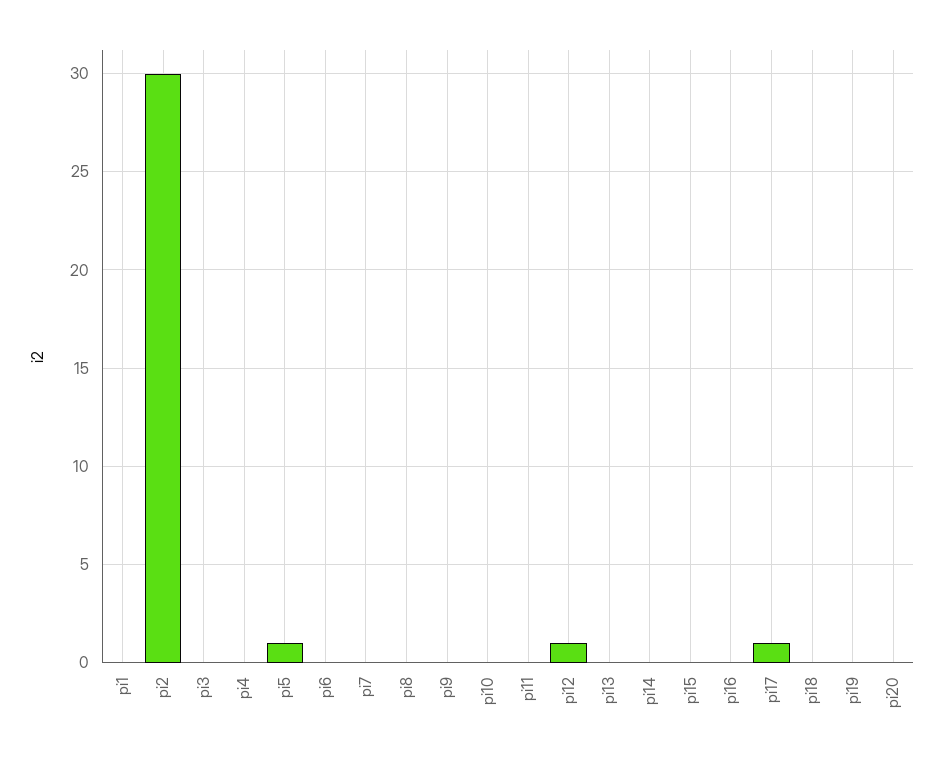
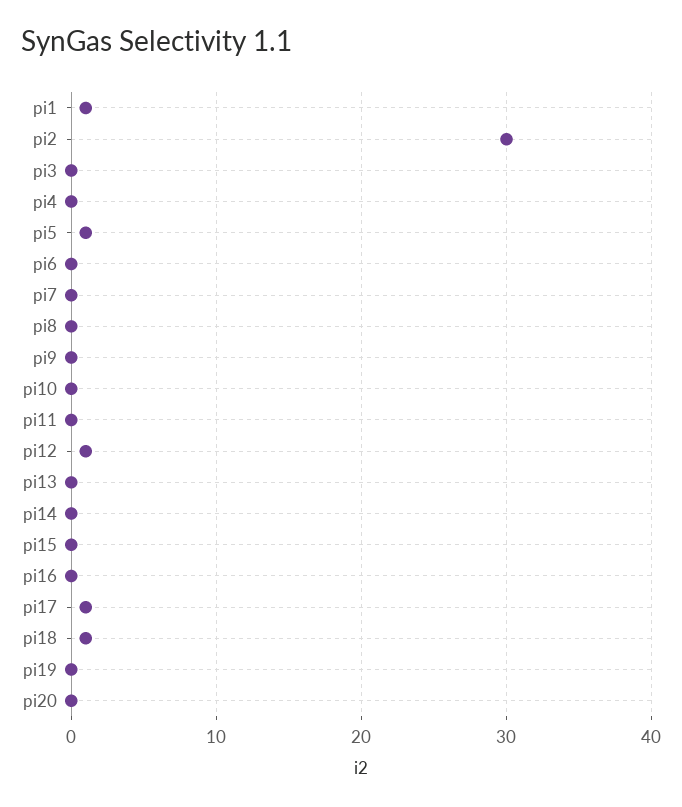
  {
-   "pi1": 0,
+   "pi1": 1,
    "pi2": 30,
    "pi3": 0,
    "pi4": 0,
    "pi5": 1,
    "pi6": 0,
    "pi7": 0,
    "pi8": 0,
    "pi9": 0,
    "pi10": 0,
    "pi11": 0,
    "pi12": 1,
    "pi13": 0,
    "pi14": 0,
    "pi15": 0,
    "pi16": 0,
    "pi17": 1,
-   "pi18": 0,
+   "pi18": 1,
    "pi19": 0,
    "pi20": 0
  }

